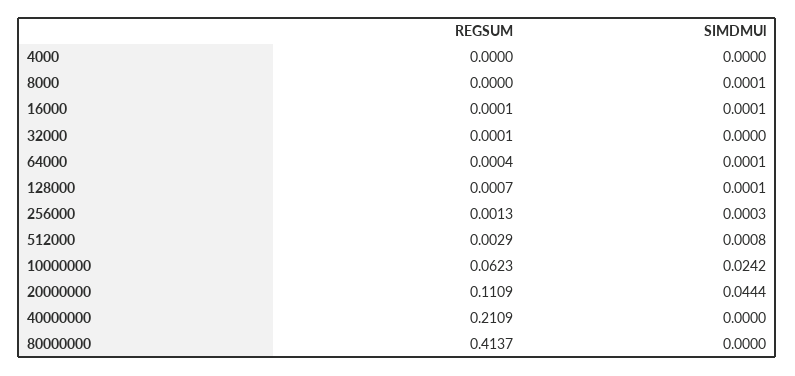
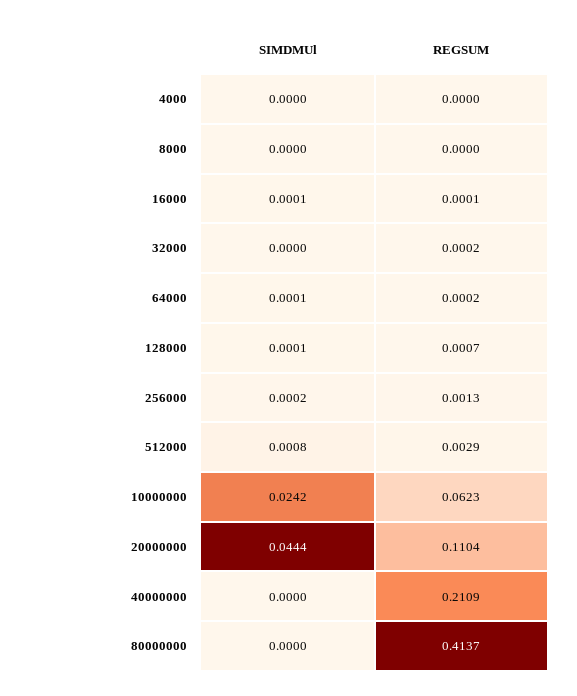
  {
    "REGSUM": {
      "4000": 0,
      "8000": 0,
      "16000": 0.0001,
-     "32000": 0.0001,
+     "32000": 0.0002,
-     "64000": 0.0004,
+     "64000": 0.0002,
      "128000": 0.0007,
      "256000": 0.0013,
      "512000": 0.0029,
      "10000000": 0.0623,
-     "20000000": 0.1109,
+     "20000000": 0.1104,
      "40000000": 0.2109,
      "80000000": 0.4137
    },
    "SIMDMUl": {
      "4000": 0,
-     "8000": 0.0001,
+     "8000": 0,
      "16000": 0.0001,
      "32000": 0,
      "64000": 0.0001,
      "128000": 0.0001,
-     "256000": 0.0003,
+     "256000": 0.0002,
      "512000": 0.0008,
      "10000000": 0.0242,
      "20000000": 0.0444,
      "40000000": 0,
      "80000000": 0
    }
  }

